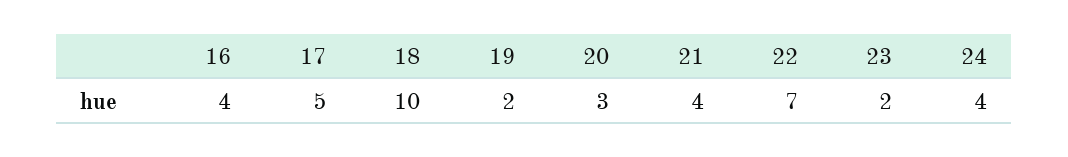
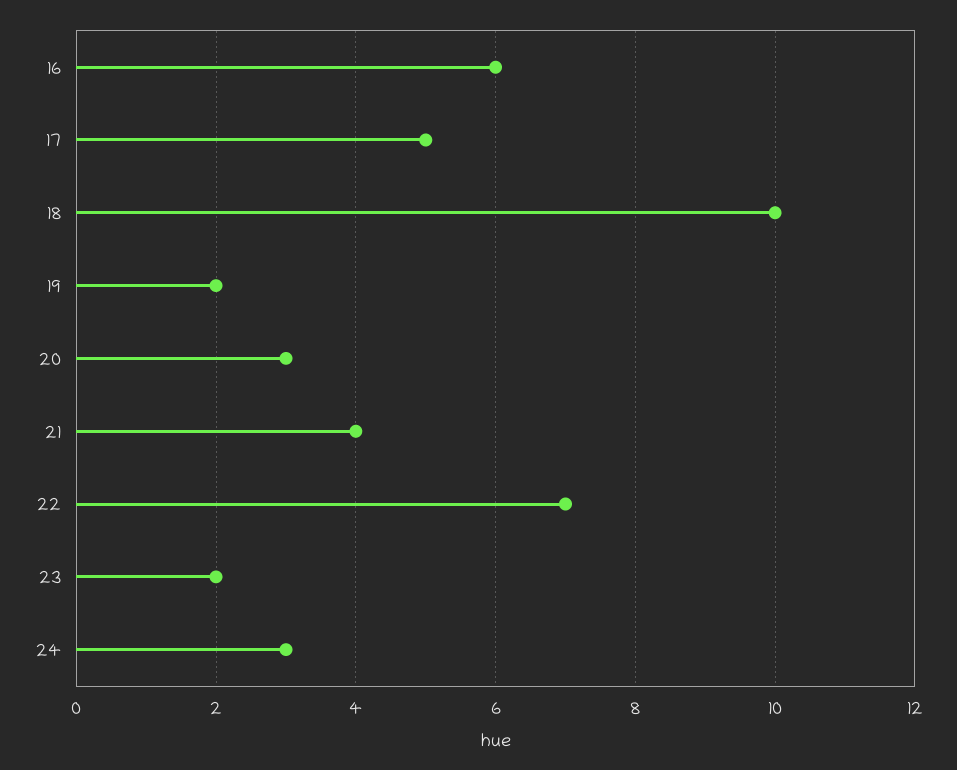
  {
-   "16": 4,
+   "16": 6,
    "17": 5,
    "18": 10,
    "19": 2,
    "20": 3,
    "21": 4,
    "22": 7,
    "23": 2,
-   "24": 4
+   "24": 3
  }

